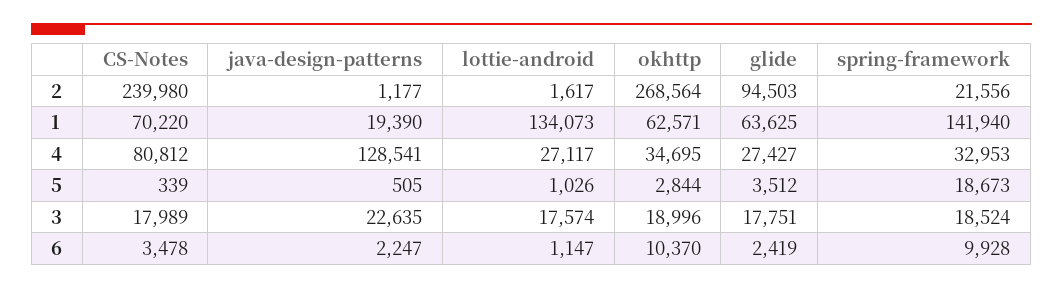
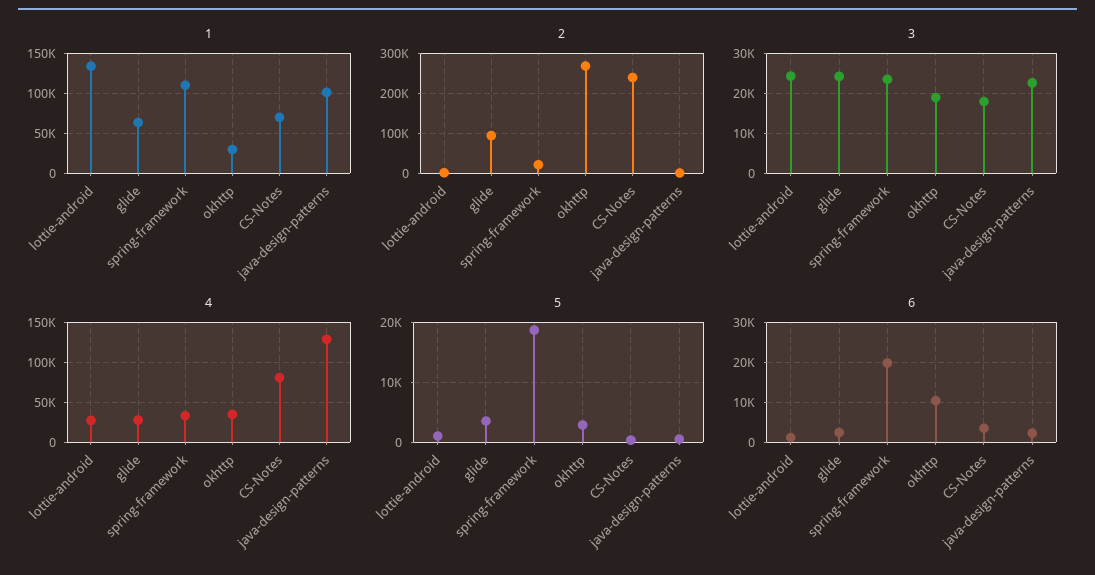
  {
    "2": {
      "CS-Notes": 239980,
      "java-design-patterns": 1177,
      "lottie-android": 1617,
      "okhttp": 268564,
      "glide": 94503,
      "spring-framework": 21556
    },
    "1": {
      "CS-Notes": 70220,
-     "java-design-patterns": 19390,
+     "java-design-patterns": 100000,
      "lottie-android": 134073,
-     "okhttp": 62571,
+     "okhttp": 30000,
      "glide": 63625,
-     "spring-framework": 141940
+     "spring-framework": 110000
    },
    "4": {
      "CS-Notes": 80812,
      "java-design-patterns": 128541,
      "lottie-android": 27117,
      "okhttp": 34695,
      "glide": 27427,
      "spring-framework": 32953
    },
    "5": {
      "CS-Notes": 339,
      "java-design-patterns": 505,
      "lottie-android": 1026,
      "okhttp": 2844,
      "glide": 3512,
      "spring-framework": 18673
    },
    "3": {
      "CS-Notes": 17989,
      "java-design-patterns": 22635,
-     "lottie-android": 17574,
+     "lottie-android": 24000,
      "okhttp": 18996,
-     "glide": 17751,
+     "glide": 24000,
-     "spring-framework": 18524
+     "spring-framework": 24000
    },
    "6": {
      "CS-Notes": 3478,
      "java-design-patterns": 2247,
      "lottie-android": 1147,
      "okhttp": 10370,
      "glide": 2419,
-     "spring-framework": 9928
+     "spring-framework": 20000
    }
  }

